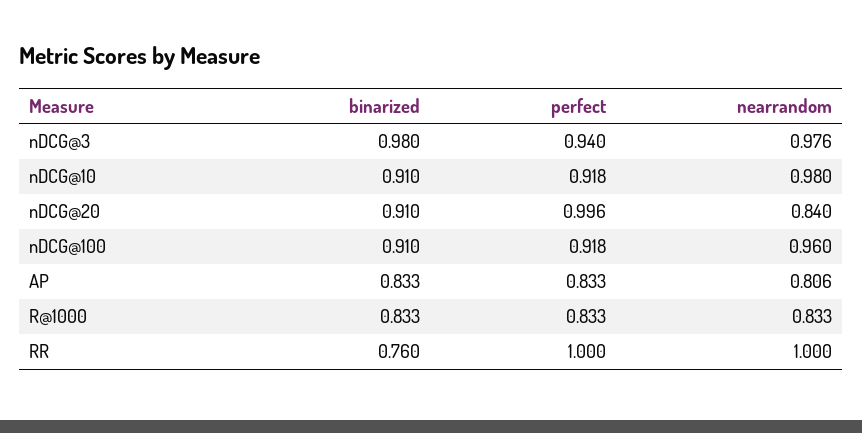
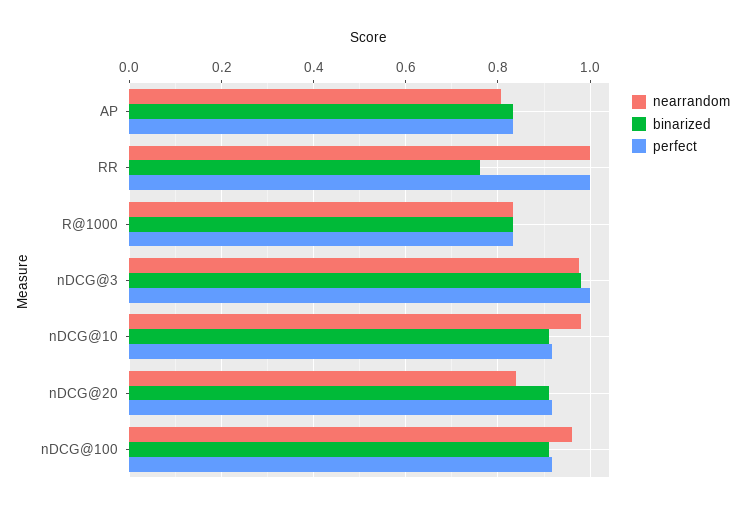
  {
    "binarized": {
      "nDCG@3": 0.98,
      "nDCG@10": 0.91,
      "nDCG@20": 0.91,
      "nDCG@100": 0.91,
      "AP": 0.833,
      "R@1000": 0.833,
      "RR": 0.76
    },
    "perfect": {
-     "nDCG@3": 0.94,
+     "nDCG@3": 1,
      "nDCG@10": 0.918,
-     "nDCG@20": 0.996,
+     "nDCG@20": 0.92,
      "nDCG@100": 0.918,
      "AP": 0.833,
      "R@1000": 0.833,
      "RR": 1
    },
    "nearrandom": {
      "nDCG@3": 0.976,
      "nDCG@10": 0.98,
      "nDCG@20": 0.84,
      "nDCG@100": 0.96,
      "AP": 0.806,
      "R@1000": 0.833,
      "RR": 1
    }
  }

